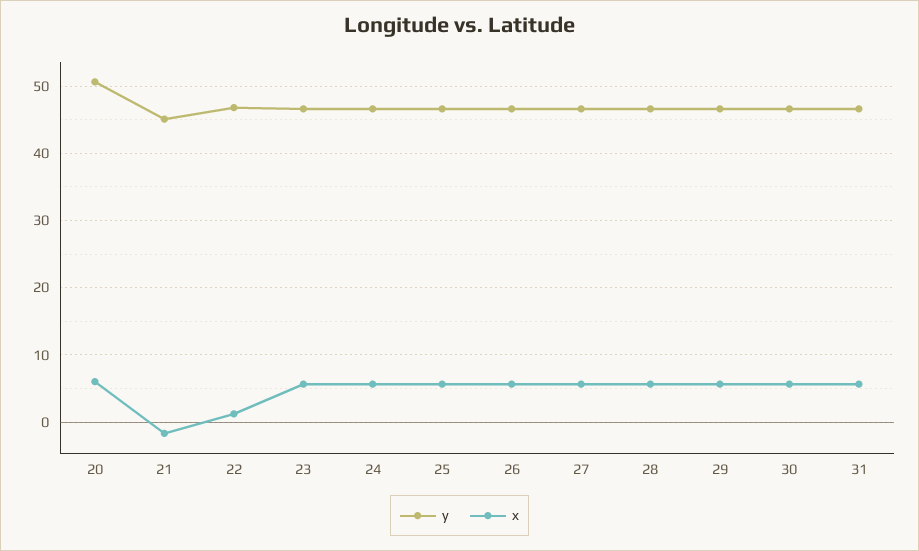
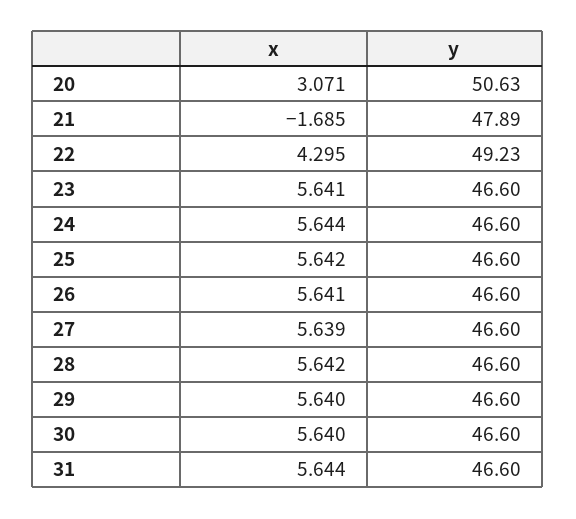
  {
    "y": {
      "20": 50.63,
-     "21": 45,
+     "21": 47.89,
-     "22": 47,
+     "22": 49.23,
      "23": 46.6,
      "24": 46.6,
      "25": 46.6,
      "26": 46.6,
      "27": 46.6,
      "28": 46.6,
      "29": 46.6,
      "30": 46.6,
      "31": 46.6
    },
    "x": {
-     "20": 6,
+     "20": 3.071,
      "21": -1.685,
-     "22": 1,
+     "22": 4.295,
      "23": 5.641,
      "24": 5.644,
      "25": 5.642,
      "26": 5.641,
      "27": 5.639,
      "28": 5.642,
      "29": 5.64,
      "30": 5.64,
      "31": 5.644
    }
  }

